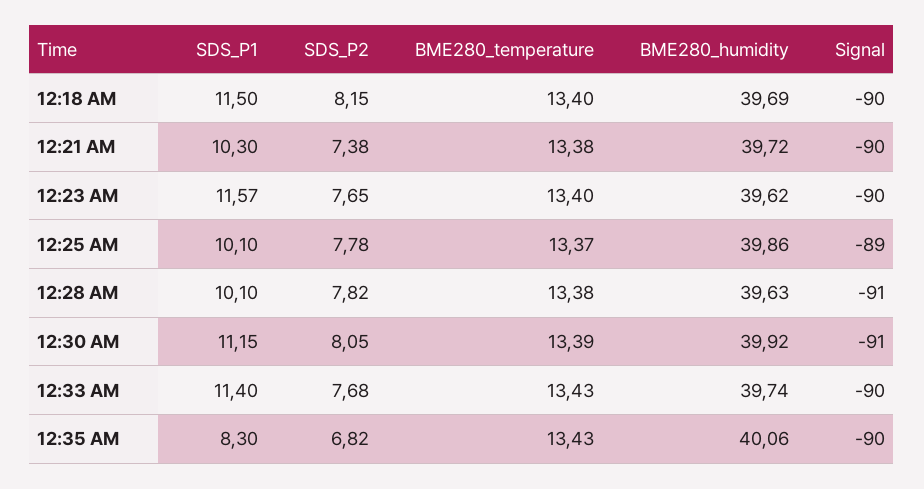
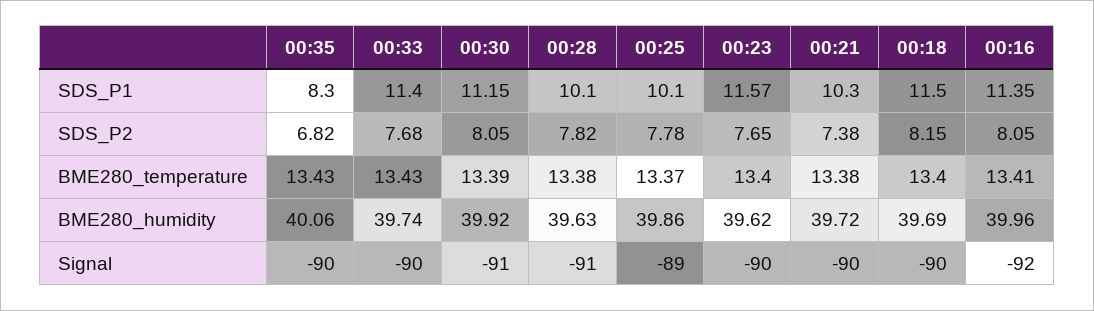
  {
    "SDS_P1": {
      "12:18 AM": 11.5,
      "12:21 AM": 10.3,
      "12:23 AM": 11.57,
      "12:25 AM": 10.1,
      "12:28 AM": 10.1,
      "12:30 AM": 11.15,
      "12:33 AM": 11.4,
-     "12:35 AM": 8.3
+     "12:35 AM": 8.3,
+     "00:16": 11.35
    },
    "SDS_P2": {
      "12:18 AM": 8.15,
      "12:21 AM": 7.38,
      "12:23 AM": 7.65,
      "12:25 AM": 7.78,
      "12:28 AM": 7.82,
      "12:30 AM": 8.05,
      "12:33 AM": 7.68,
-     "12:35 AM": 6.82
+     "12:35 AM": 6.82,
+     "00:16": 8.05
    },
    "BME280_temperature": {
      "12:18 AM": 13.4,
      "12:21 AM": 13.38,
      "12:23 AM": 13.4,
      "12:25 AM": 13.37,
      "12:28 AM": 13.38,
      "12:30 AM": 13.39,
      "12:33 AM": 13.43,
-     "12:35 AM": 13.43
+     "12:35 AM": 13.43,
+     "00:16": 13.41
    },
    "BME280_humidity": {
      "12:18 AM": 39.69,
      "12:21 AM": 39.72,
      "12:23 AM": 39.62,
      "12:25 AM": 39.86,
      "12:28 AM": 39.63,
      "12:30 AM": 39.92,
      "12:33 AM": 39.74,
-     "12:35 AM": 40.06
+     "12:35 AM": 40.06,
+     "00:16": 39.96
    },
    "Signal": {
      "12:18 AM": -90,
      "12:21 AM": -90,
      "12:23 AM": -90,
      "12:25 AM": -89,
      "12:28 AM": -91,
      "12:30 AM": -91,
      "12:33 AM": -90,
-     "12:35 AM": -90
+     "12:35 AM": -90,
+     "00:16": -92
    }
  }

